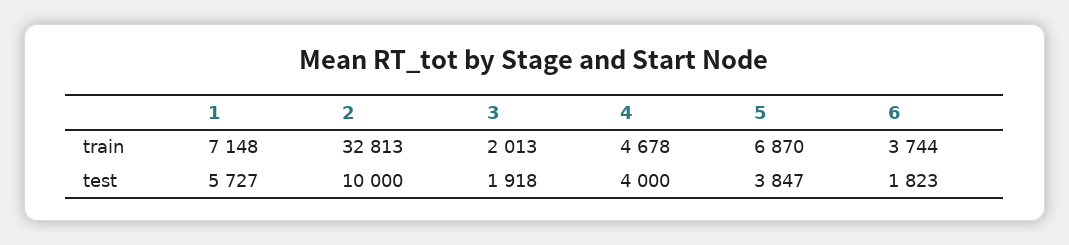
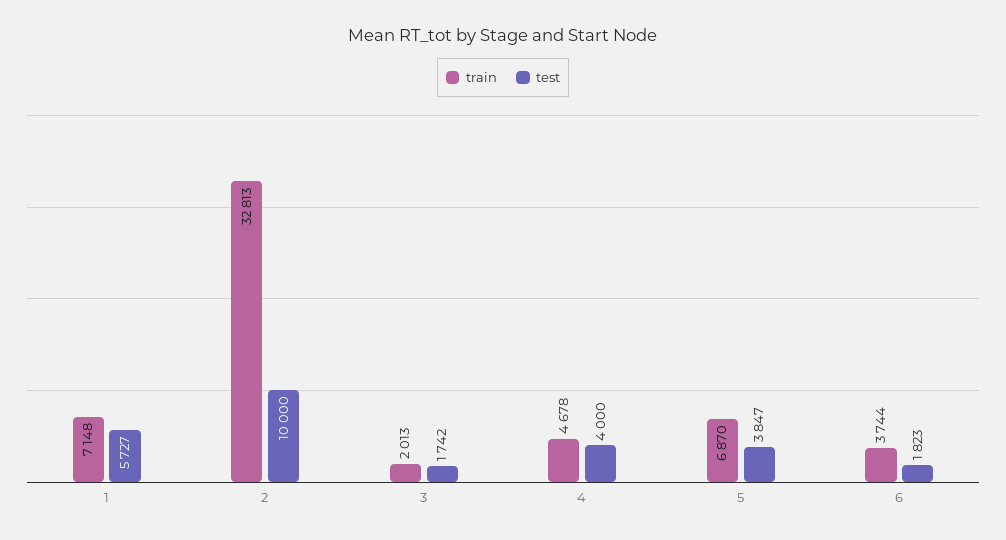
  {
    "train": {
      "1": 7148,
      "2": 32813,
      "3": 2013,
      "4": 4678,
      "5": 6870,
      "6": 3744
    },
    "test": {
      "1": 5727,
      "2": 10000,
-     "3": 1918,
+     "3": 1742,
      "4": 4000,
      "5": 3847,
      "6": 1823
    }
  }

